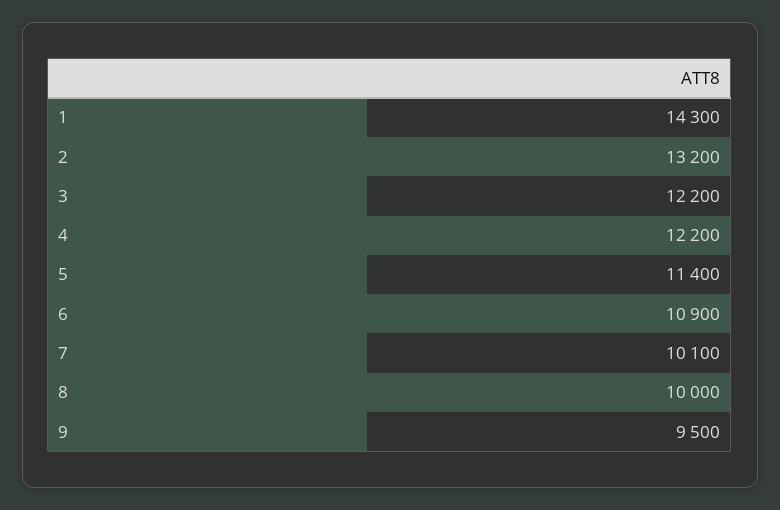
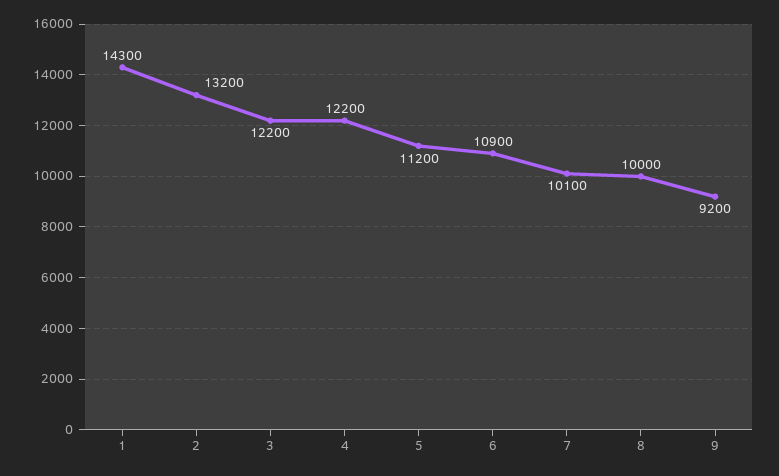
  {
    "1": 14300,
    "2": 13200,
    "3": 12200,
    "4": 12200,
-   "5": 11400,
+   "5": 11200,
    "6": 10900,
    "7": 10100,
    "8": 10000,
-   "9": 9500
+   "9": 9200
  }

